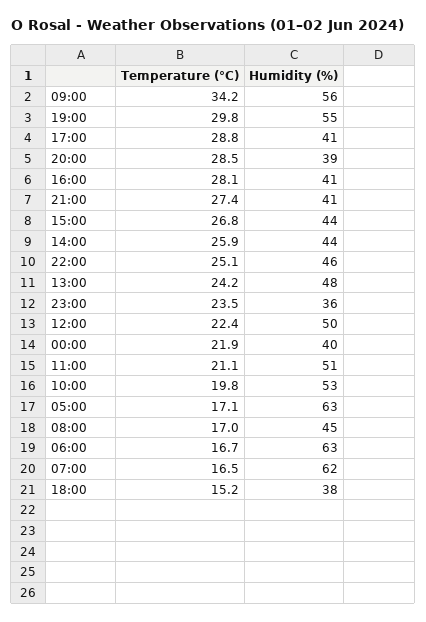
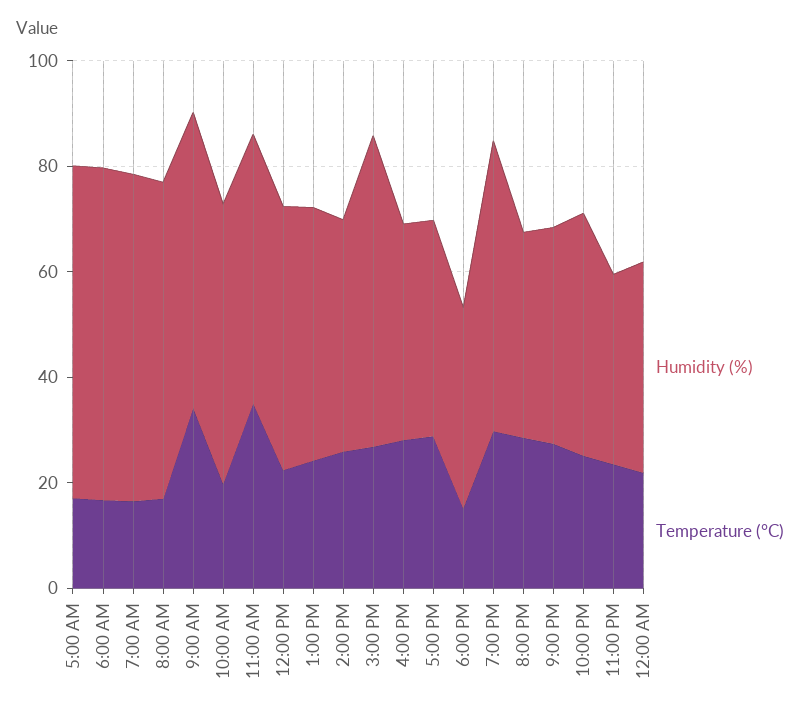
  {
    "Temperature (°C)": {
      "09:00": 34.2,
      "19:00": 29.8,
      "17:00": 28.8,
      "20:00": 28.5,
      "16:00": 28.1,
      "21:00": 27.4,
      "15:00": 26.8,
      "14:00": 25.9,
      "22:00": 25.1,
      "13:00": 24.2,
      "23:00": 23.5,
      "12:00": 22.4,
      "00:00": 21.9,
-     "11:00": 21.1,
+     "11:00": 35,
      "10:00": 19.8,
      "05:00": 17.1,
      "08:00": 17,
      "06:00": 16.7,
      "07:00": 16.5,
      "18:00": 15.2
    },
    "Humidity (%)": {
      "09:00": 56,
      "19:00": 55,
      "17:00": 41,
      "20:00": 39,
      "16:00": 41,
      "21:00": 41,
-     "15:00": 44,
+     "15:00": 60,
      "14:00": 44,
      "22:00": 46,
      "13:00": 48,
      "23:00": 36,
      "12:00": 50,
      "00:00": 40,
      "11:00": 51,
      "10:00": 53,
      "05:00": 63,
-     "08:00": 45,
+     "08:00": 60,
      "06:00": 63,
      "07:00": 62,
      "18:00": 38
    }
  }

